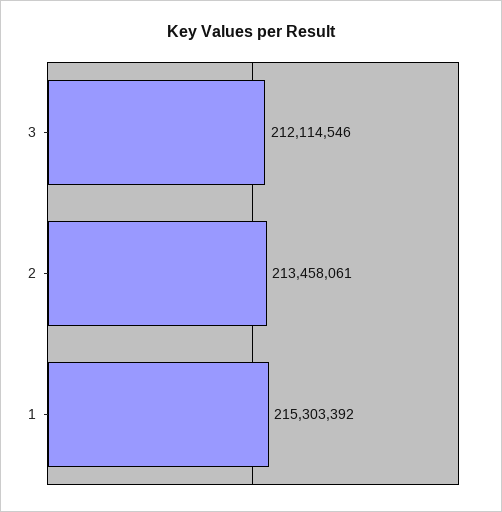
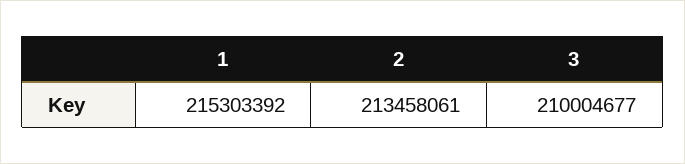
  {
-   "3": 212114546,
+   "3": 210004677,
    "2": 213458061,
    "1": 215303392
  }

